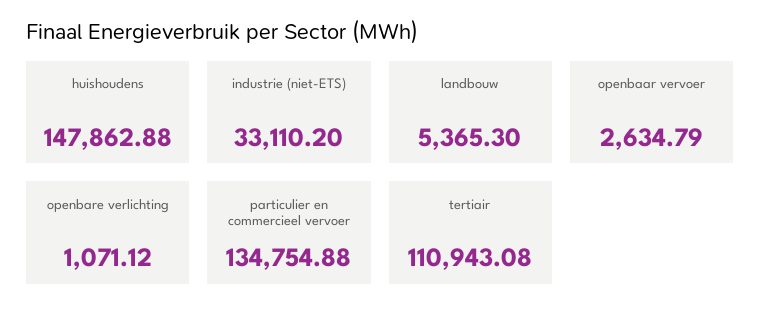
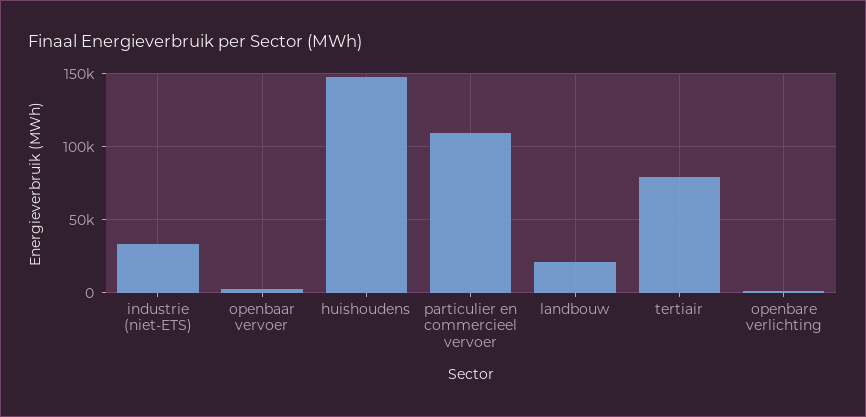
  {
    "huishoudens": 147862.88,
    "industrie (niet-ETS)": 33110.2,
-   "landbouw": 5365.3,
+   "landbouw": 20000,
    "openbaar vervoer": 2634.79,
    "openbare verlichting": 1071.12,
-   "particulier en commercieel vervoer": 134754.88,
+   "particulier en commercieel vervoer": 110000,
-   "tertiair": 110943.08
+   "tertiair": 80000
  }

